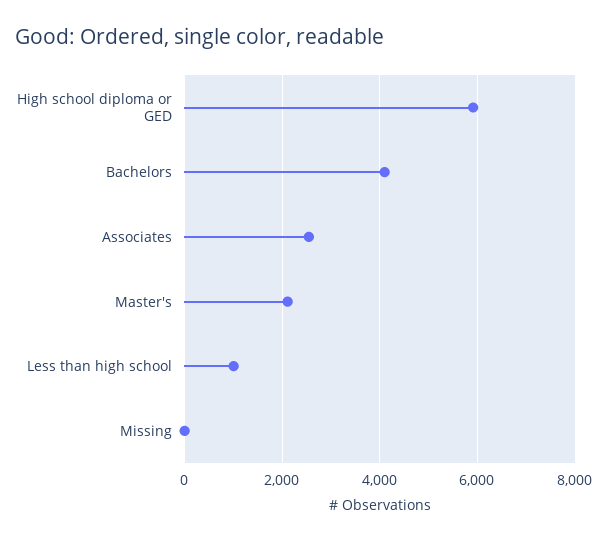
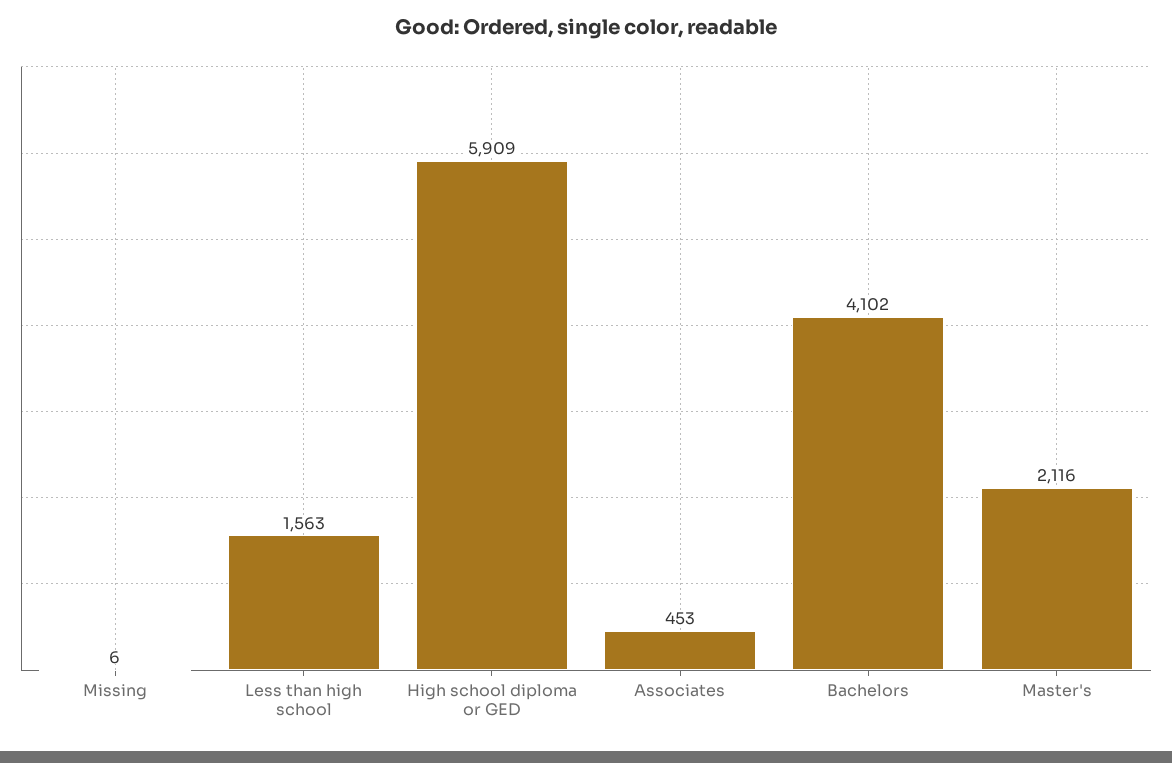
  {
    "High school diploma or GED": 5909,
    "Bachelors": 4102,
-   "Associates": 2600,
+   "Associates": 453,
    "Master's": 2116,
-   "Less than high school": 1000,
+   "Less than high school": 1563,
    "Missing": 6
  }

